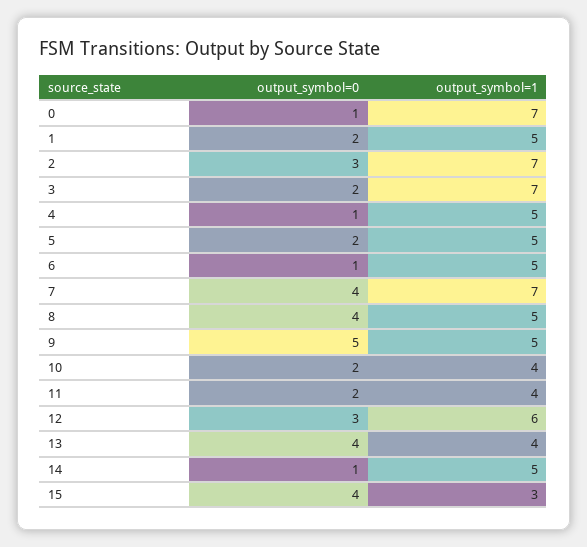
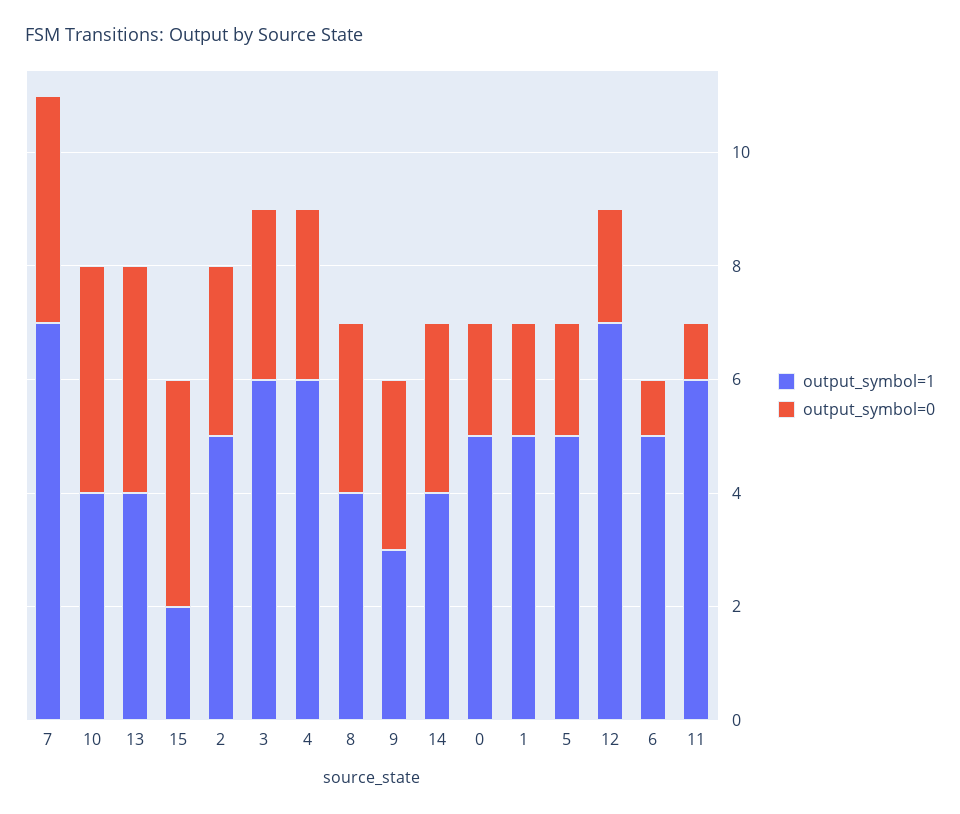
  {
    "output_symbol=0": {
-     "0": 1,
+     "0": 2,
      "1": 2,
      "2": 3,
-     "3": 2,
+     "3": 3,
-     "4": 1,
+     "4": 3,
      "5": 2,
      "6": 1,
      "7": 4,
-     "8": 4,
+     "8": 3,
-     "9": 5,
+     "9": 3,
-     "10": 2,
+     "10": 4,
-     "11": 2,
+     "11": 1,
-     "12": 3,
+     "12": 2,
      "13": 4,
-     "14": 1,
+     "14": 3,
      "15": 4
    },
    "output_symbol=1": {
-     "0": 7,
+     "0": 5,
      "1": 5,
-     "2": 7,
+     "2": 5,
-     "3": 7,
+     "3": 6,
-     "4": 5,
+     "4": 6,
      "5": 5,
      "6": 5,
      "7": 7,
-     "8": 5,
+     "8": 4,
-     "9": 5,
+     "9": 3,
      "10": 4,
-     "11": 4,
+     "11": 6,
-     "12": 6,
+     "12": 7,
      "13": 4,
-     "14": 5,
+     "14": 4,
-     "15": 3
+     "15": 2
    }
  }

